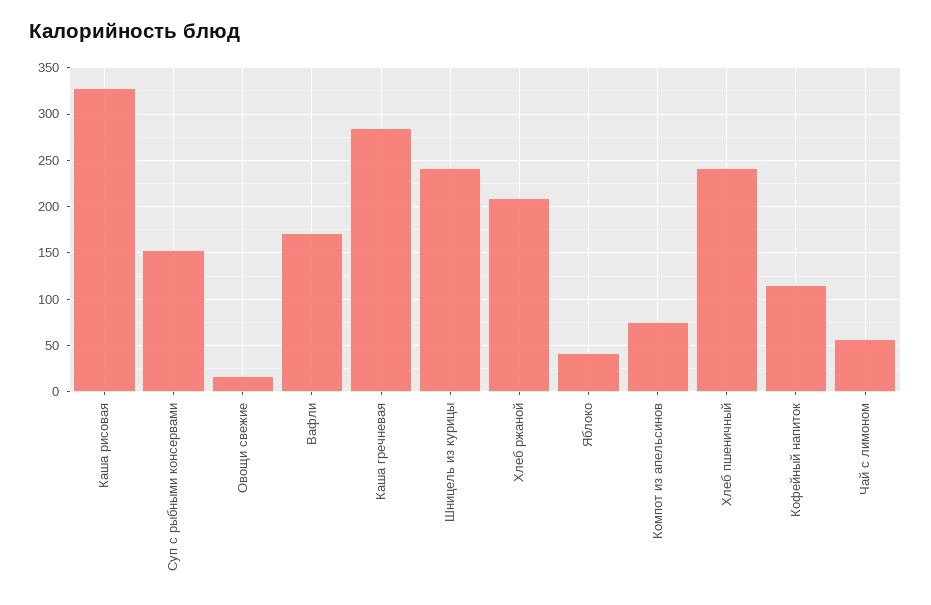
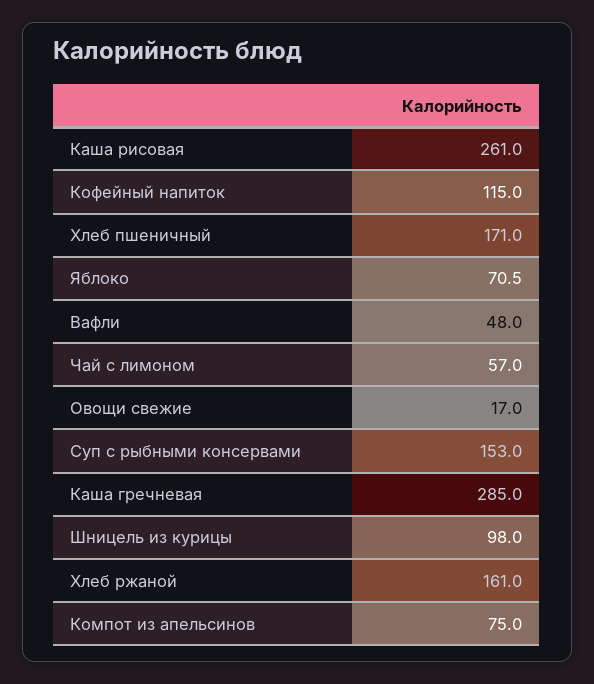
  {
-   "Каша рисовая": 330,
+   "Каша рисовая": 261,
    "Суп с рыбными консервами": 153,
    "Овощи свежие": 17,
-   "Вафли": 170,
+   "Вафли": 48,
    "Каша гречневая": 285,
-   "Шницель из курицы": 240,
+   "Шницель из курицы": 98,
-   "Хлеб ржаной": 210,
+   "Хлеб ржаной": 161,
-   "Яблоко": 40,
+   "Яблоко": 70.5,
    "Компот из апельсинов": 75,
-   "Хлеб пшеничный": 240,
+   "Хлеб пшеничный": 171,
    "Кофейный напиток": 115,
    "Чай с лимоном": 57
  }

